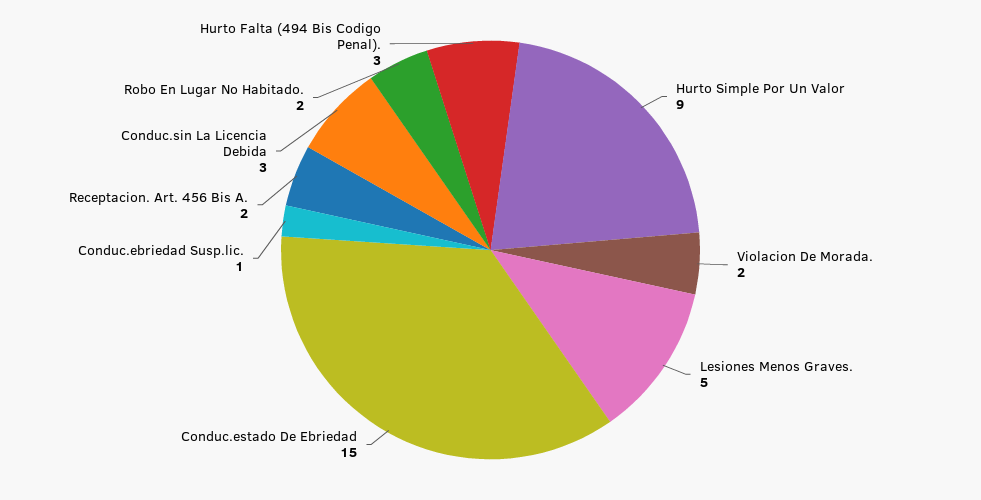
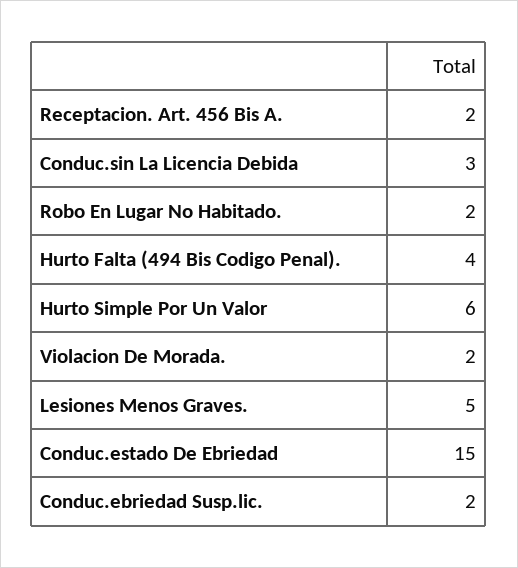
  {
-   "Hurto Simple Por Un Valor": 9,
+   "Hurto Simple Por Un Valor": 6,
    "Violacion De Morada.": 2,
    "Lesiones Menos Graves.": 5,
    "Conduc.estado De Ebriedad": 15,
-   "Conduc.ebriedad Susp.lic.": 1,
+   "Conduc.ebriedad Susp.lic.": 2,
    "Receptacion. Art. 456 Bis A.": 2,
    "Conduc.sin La Licencia Debida": 3,
    "Robo En Lugar No Habitado.": 2,
-   "Hurto Falta (494 Bis Codigo Penal).": 3
+   "Hurto Falta (494 Bis Codigo Penal).": 4
  }

